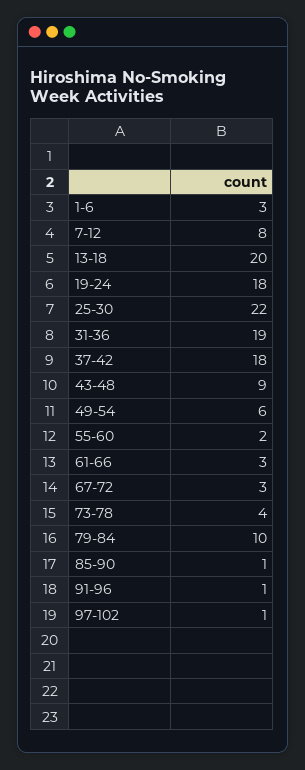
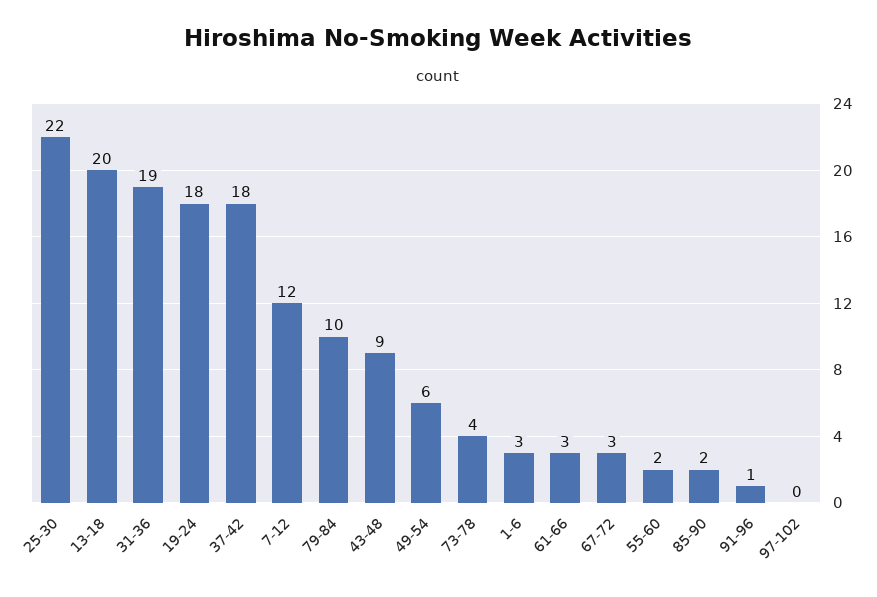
  {
    "1-6": 3,
-   "7-12": 8,
+   "7-12": 12,
    "13-18": 20,
    "19-24": 18,
    "25-30": 22,
    "31-36": 19,
    "37-42": 18,
    "43-48": 9,
    "49-54": 6,
    "55-60": 2,
    "61-66": 3,
    "67-72": 3,
    "73-78": 4,
    "79-84": 10,
-   "85-90": 1,
+   "85-90": 2,
    "91-96": 1,
-   "97-102": 1
+   "97-102": 0
  }

